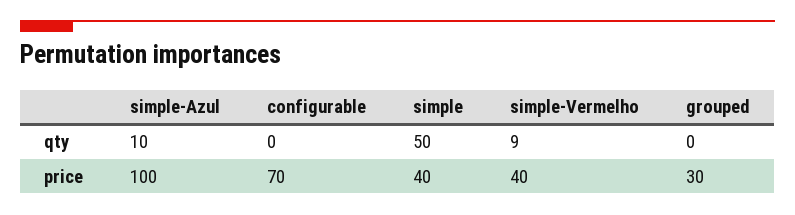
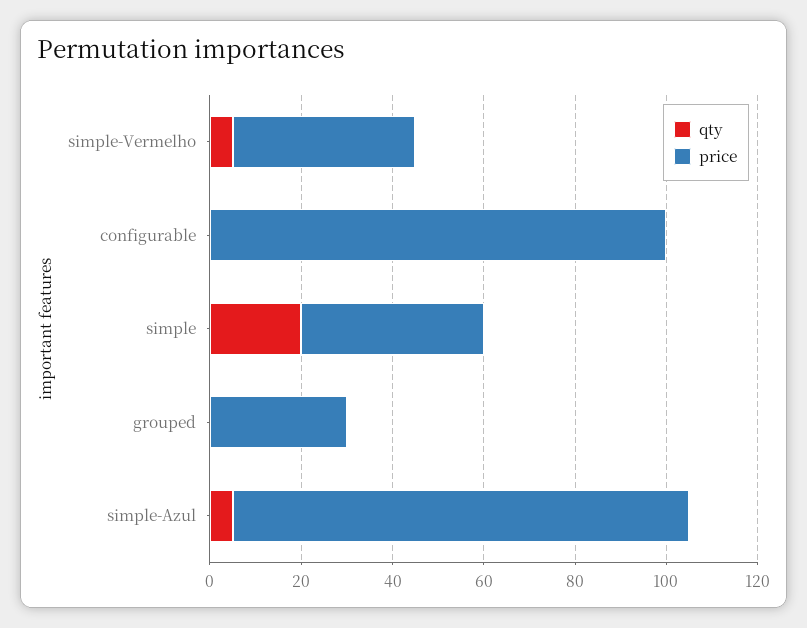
  {
    "qty": {
-     "simple-Azul": 10,
+     "simple-Azul": 5,
      "configurable": 0,
-     "simple": 50,
+     "simple": 20,
-     "simple-Vermelho": 9,
+     "simple-Vermelho": 5,
      "grouped": 0
    },
    "price": {
      "simple-Azul": 100,
-     "configurable": 70,
+     "configurable": 100,
      "simple": 40,
      "simple-Vermelho": 40,
      "grouped": 30
    }
  }

